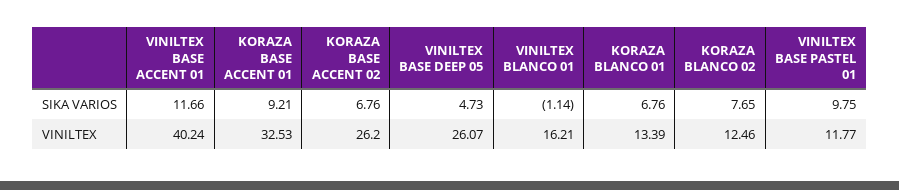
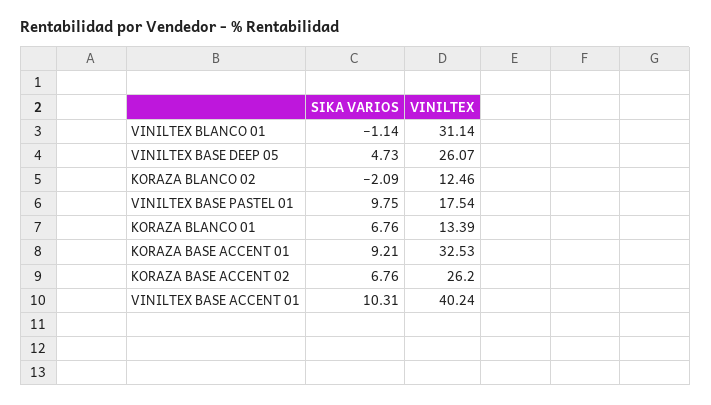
  {
    "VINILTEX BASE ACCENT 01": {
-     "SIKA VARIOS": 11.66,
+     "SIKA VARIOS": 10.31,
      "VINILTEX": 40.24
    },
    "KORAZA BASE ACCENT 01": {
      "SIKA VARIOS": 9.21,
      "VINILTEX": 32.53
    },
    "KORAZA BASE ACCENT 02": {
      "SIKA VARIOS": 6.76,
      "VINILTEX": 26.2
    },
    "VINILTEX BASE DEEP 05": {
      "SIKA VARIOS": 4.73,
      "VINILTEX": 26.07
    },
    "VINILTEX BLANCO 01": {
      "SIKA VARIOS": -1.14,
-     "VINILTEX": 16.21
+     "VINILTEX": 31.14
    },
    "KORAZA BLANCO 01": {
      "SIKA VARIOS": 6.76,
      "VINILTEX": 13.39
    },
    "KORAZA BLANCO 02": {
-     "SIKA VARIOS": 7.65,
+     "SIKA VARIOS": -2.09,
      "VINILTEX": 12.46
    },
    "VINILTEX BASE PASTEL 01": {
      "SIKA VARIOS": 9.75,
-     "VINILTEX": 11.77
+     "VINILTEX": 17.54
    }
  }

